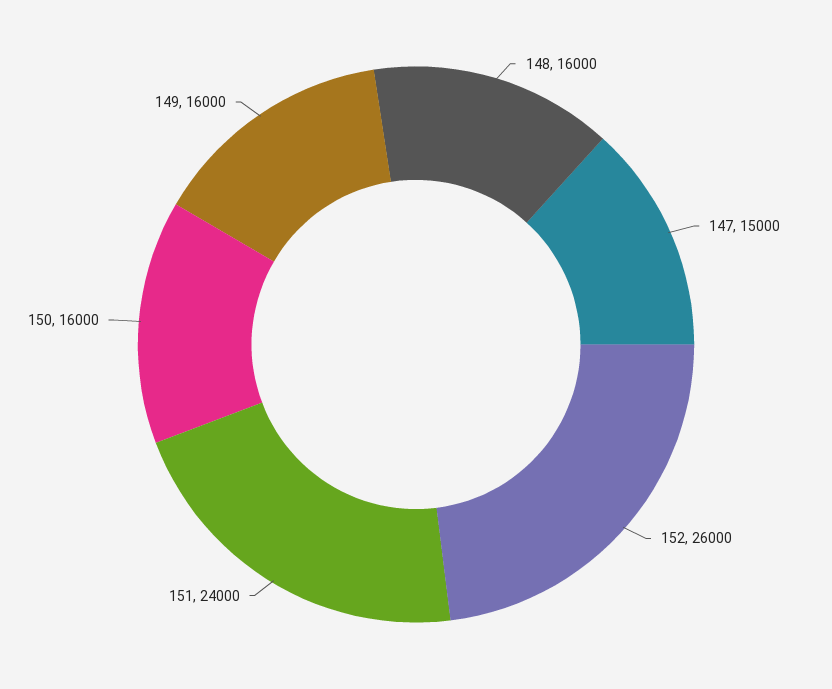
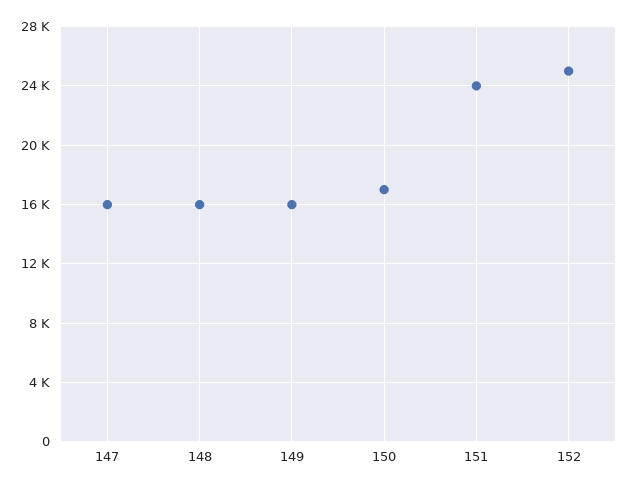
  {
    "148": 16000,
-   "147": 15000,
+   "147": 16000,
-   "152": 26000,
+   "152": 25000,
    "151": 24000,
-   "150": 16000,
+   "150": 17000,
    "149": 16000
  }

